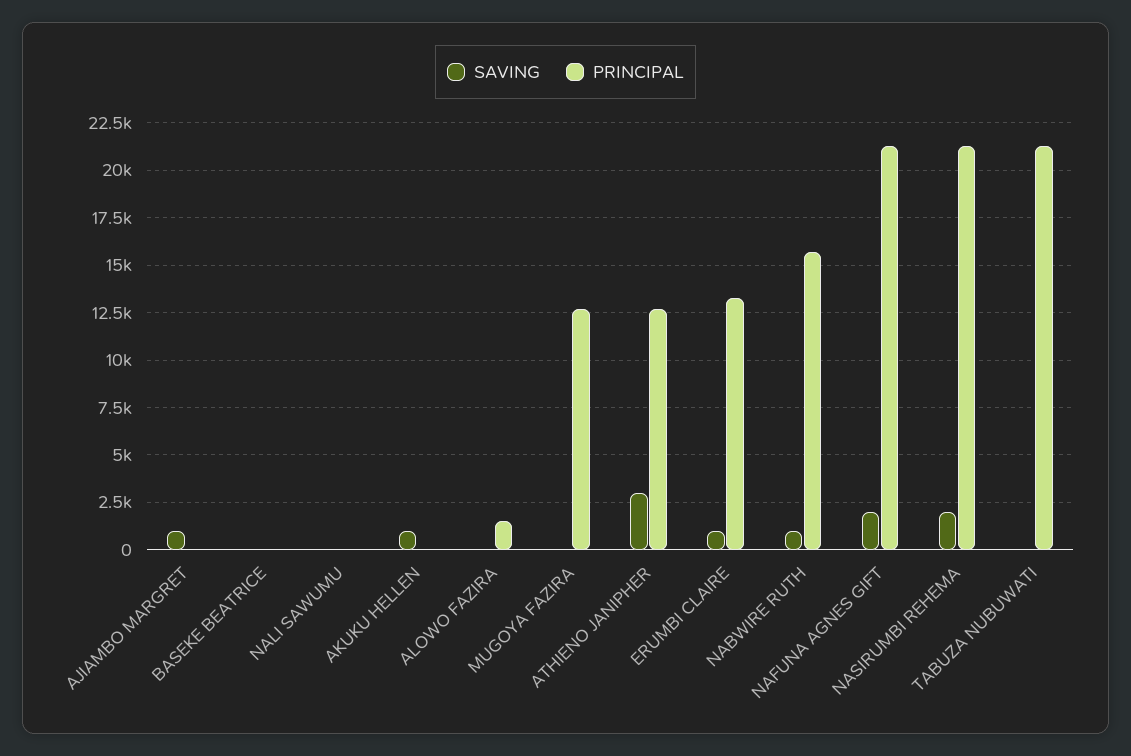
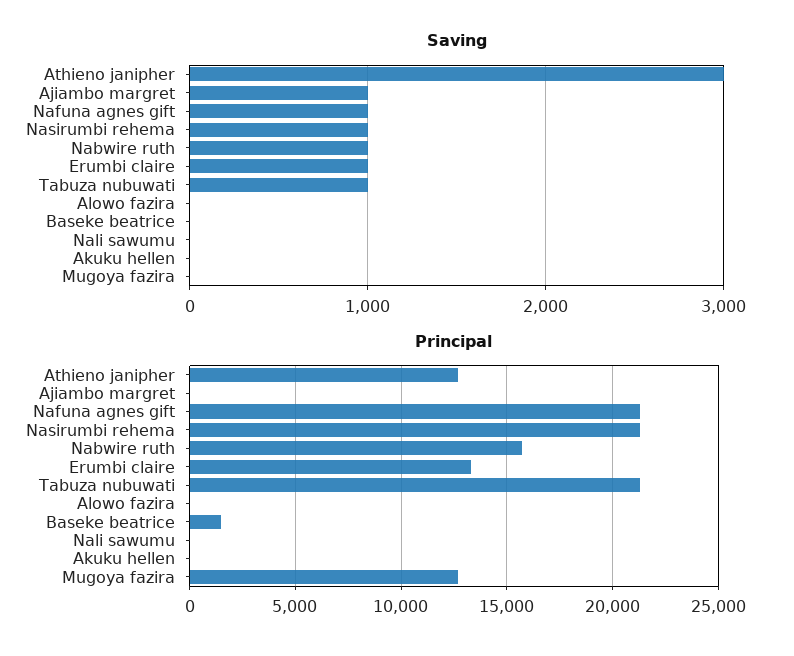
  {
    "SAVING": {
      "AJIAMBO MARGRET": 1000,
      "BASEKE BEATRICE": 0,
      "NALI SAWUMU": 0,
-     "AKUKU HELLEN": 1000,
+     "AKUKU HELLEN": 0,
      "ALOWO FAZIRA": 0,
      "MUGOYA FAZIRA": 0,
      "ATHIENO JANIPHER": 3000,
      "ERUMBI CLAIRE": 1000,
      "NABWIRE RUTH": 1000,
-     "NAFUNA AGNES GIFT": 2000,
+     "NAFUNA AGNES GIFT": 1000,
-     "NASIRUMBI REHEMA": 2000,
+     "NASIRUMBI REHEMA": 1000,
-     "TABUZA NUBUWATI": 0
+     "TABUZA NUBUWATI": 1000
    },
    "PRINCIPAL": {
      "AJIAMBO MARGRET": 0,
-     "BASEKE BEATRICE": 0,
+     "BASEKE BEATRICE": 1500,
      "NALI SAWUMU": 0,
      "AKUKU HELLEN": 0,
-     "ALOWO FAZIRA": 1500,
+     "ALOWO FAZIRA": 0,
      "MUGOYA FAZIRA": 12500,
      "ATHIENO JANIPHER": 12500,
      "ERUMBI CLAIRE": 13500,
      "NABWIRE RUTH": 15500,
      "NAFUNA AGNES GIFT": 21500,
      "NASIRUMBI REHEMA": 21500,
      "TABUZA NUBUWATI": 21500
    }
  }

